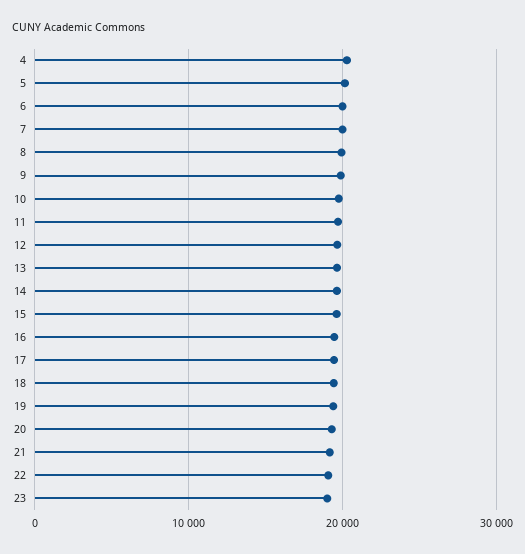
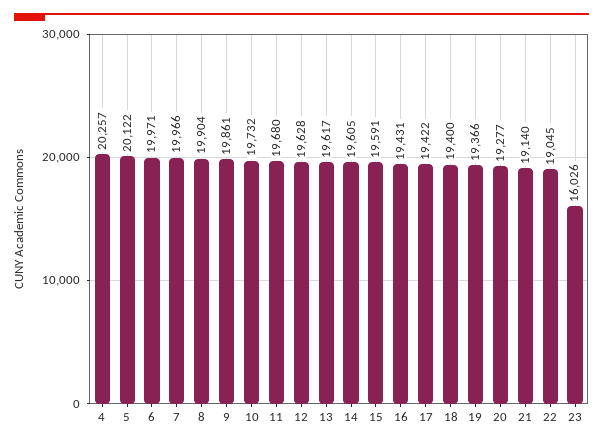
  {
    "4": 20257,
    "5": 20122,
    "6": 19971,
    "7": 19966,
    "8": 19904,
    "9": 19861,
    "10": 19732,
    "11": 19680,
    "12": 19628,
    "13": 19617,
    "14": 19605,
    "15": 19591,
    "16": 19431,
    "17": 19422,
    "18": 19400,
    "19": 19366,
    "20": 19277,
    "21": 19140,
    "22": 19045,
-   "23": 19000
+   "23": 16026
  }

